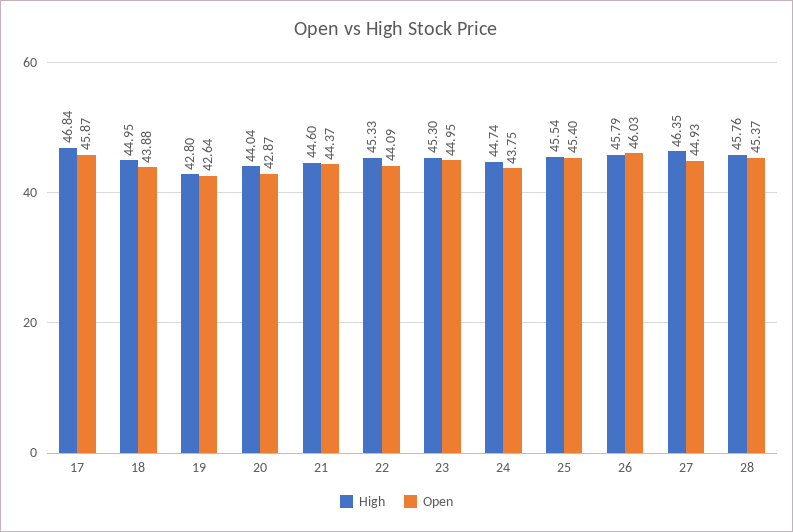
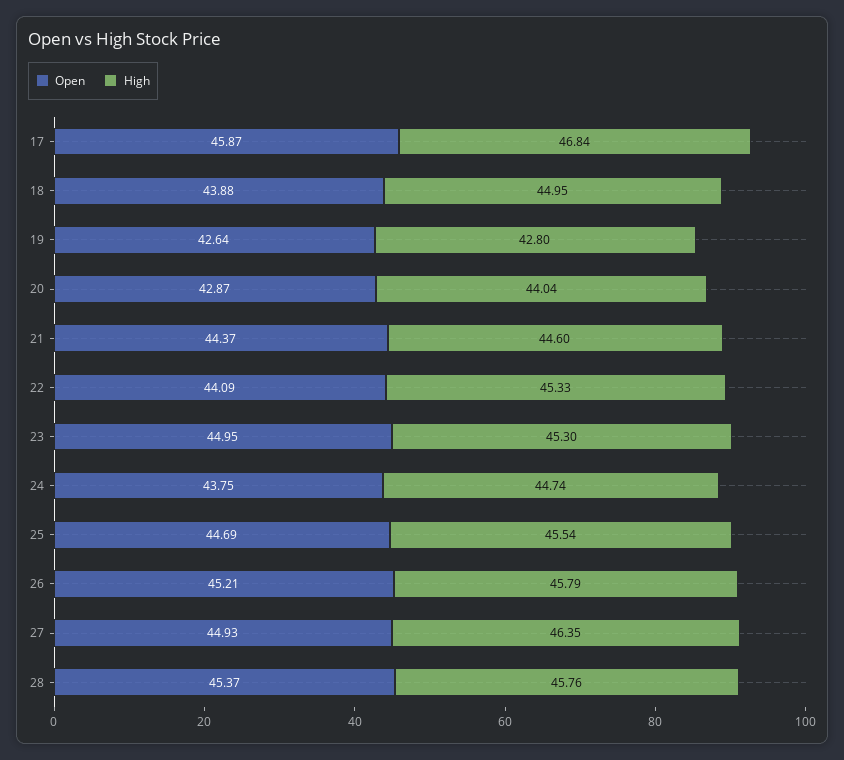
  {
    "High": {
      "17": 46.84,
      "18": 44.95,
      "19": 42.8,
      "20": 44.04,
      "21": 44.6,
      "22": 45.33,
      "23": 45.3,
      "24": 44.74,
      "25": 45.54,
      "26": 45.79,
      "27": 46.35,
      "28": 45.76
    },
    "Open": {
      "17": 45.87,
      "18": 43.88,
      "19": 42.64,
      "20": 42.87,
      "21": 44.37,
      "22": 44.09,
      "23": 44.95,
      "24": 43.75,
-     "25": 45.4,
+     "25": 44.69,
-     "26": 46.03,
+     "26": 45.21,
      "27": 44.93,
      "28": 45.37
    }
  }

